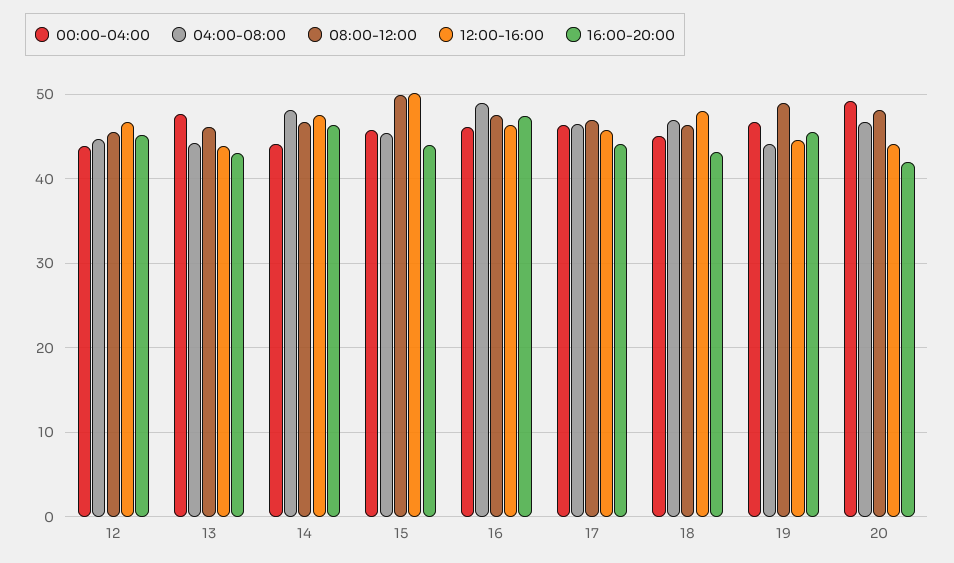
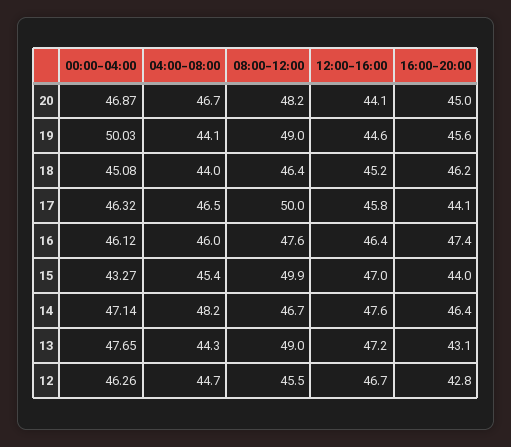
  {
    "00:00-04:00": {
-     "12": 44,
+     "12": 46.26,
      "13": 47.65,
-     "14": 44,
+     "14": 47.14,
-     "15": 46,
+     "15": 43.27,
      "16": 46.12,
      "17": 46.32,
      "18": 45.08,
-     "19": 47,
+     "19": 50.03,
-     "20": 49
+     "20": 46.87
    },
    "04:00-08:00": {
      "12": 44.7,
      "13": 44.3,
      "14": 48.2,
      "15": 45.4,
-     "16": 49,
+     "16": 46,
      "17": 46.5,
-     "18": 47,
+     "18": 44,
      "19": 44.1,
      "20": 46.7
    },
    "08:00-12:00": {
      "12": 45.5,
-     "13": 46,
+     "13": 49,
      "14": 46.7,
      "15": 49.9,
      "16": 47.6,
-     "17": 47,
+     "17": 50,
      "18": 46.4,
      "19": 49,
      "20": 48.2
    },
    "12:00-16:00": {
      "12": 46.7,
-     "13": 44,
+     "13": 47.2,
      "14": 47.6,
-     "15": 50,
+     "15": 47,
      "16": 46.4,
      "17": 45.8,
-     "18": 48,
+     "18": 45.2,
      "19": 44.6,
      "20": 44.1
    },
    "16:00-20:00": {
-     "12": 45,
+     "12": 42.8,
      "13": 43.1,
      "14": 46.4,
      "15": 44,
      "16": 47.4,
      "17": 44.1,
-     "18": 43,
+     "18": 46.2,
      "19": 45.6,
-     "20": 42
+     "20": 45
    }
  }

